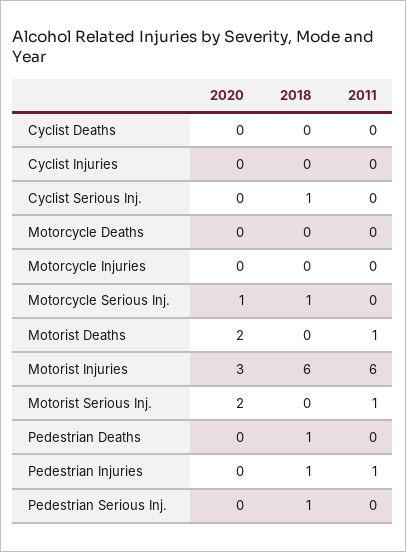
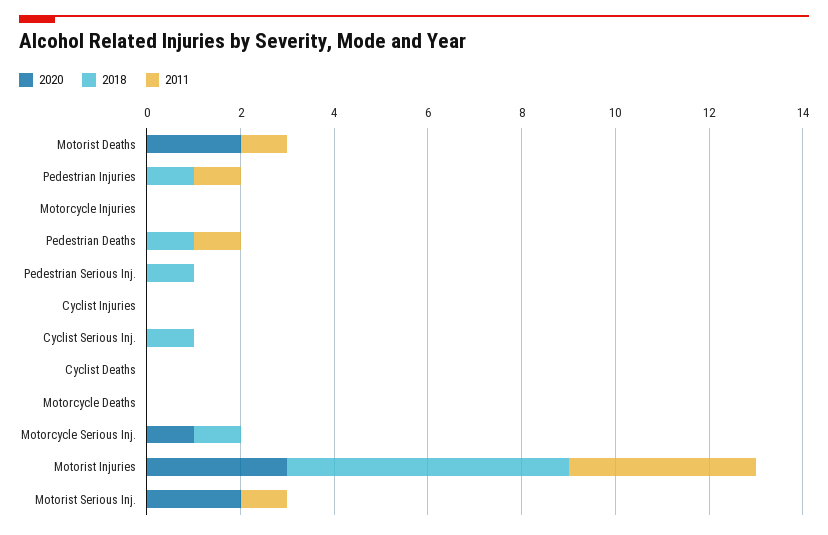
  {
    "2020": {
      "Cyclist Deaths": 0,
      "Cyclist Injuries": 0,
      "Cyclist Serious Inj.": 0,
      "Motorcycle Deaths": 0,
      "Motorcycle Injuries": 0,
      "Motorcycle Serious Inj.": 1,
      "Motorist Deaths": 2,
      "Motorist Injuries": 3,
      "Motorist Serious Inj.": 2,
      "Pedestrian Deaths": 0,
      "Pedestrian Injuries": 0,
      "Pedestrian Serious Inj.": 0
    },
    "2018": {
      "Cyclist Deaths": 0,
      "Cyclist Injuries": 0,
      "Cyclist Serious Inj.": 1,
      "Motorcycle Deaths": 0,
      "Motorcycle Injuries": 0,
      "Motorcycle Serious Inj.": 1,
      "Motorist Deaths": 0,
      "Motorist Injuries": 6,
      "Motorist Serious Inj.": 0,
      "Pedestrian Deaths": 1,
      "Pedestrian Injuries": 1,
      "Pedestrian Serious Inj.": 1
    },
    "2011": {
      "Cyclist Deaths": 0,
      "Cyclist Injuries": 0,
      "Cyclist Serious Inj.": 0,
      "Motorcycle Deaths": 0,
      "Motorcycle Injuries": 0,
      "Motorcycle Serious Inj.": 0,
      "Motorist Deaths": 1,
-     "Motorist Injuries": 6,
+     "Motorist Injuries": 4,
      "Motorist Serious Inj.": 1,
-     "Pedestrian Deaths": 0,
+     "Pedestrian Deaths": 1,
      "Pedestrian Injuries": 1,
      "Pedestrian Serious Inj.": 0
    }
  }

